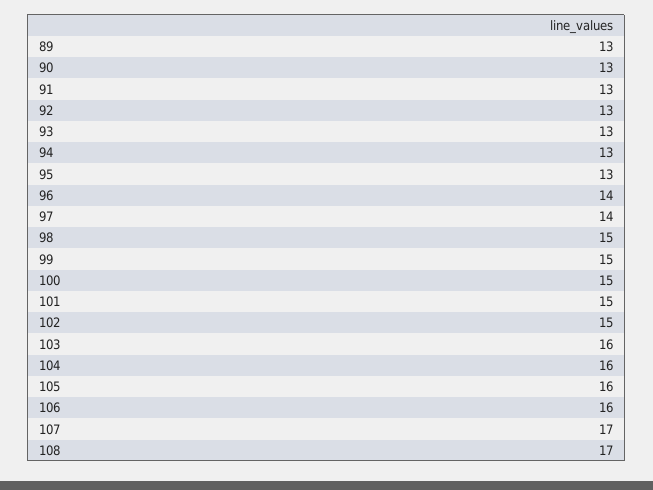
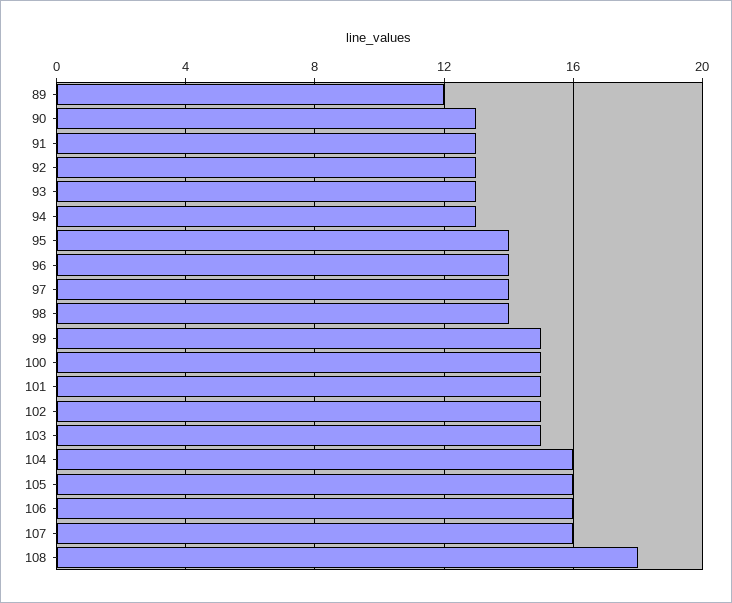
  {
-   "89": 13,
+   "89": 12,
    "90": 13,
    "91": 13,
    "92": 13,
    "93": 13,
    "94": 13,
-   "95": 13,
+   "95": 14,
    "96": 14,
    "97": 14,
-   "98": 15,
+   "98": 14,
    "99": 15,
    "100": 15,
    "101": 15,
    "102": 15,
-   "103": 16,
+   "103": 15,
    "104": 16,
    "105": 16,
    "106": 16,
-   "107": 17,
+   "107": 16,
-   "108": 17
+   "108": 18
  }

